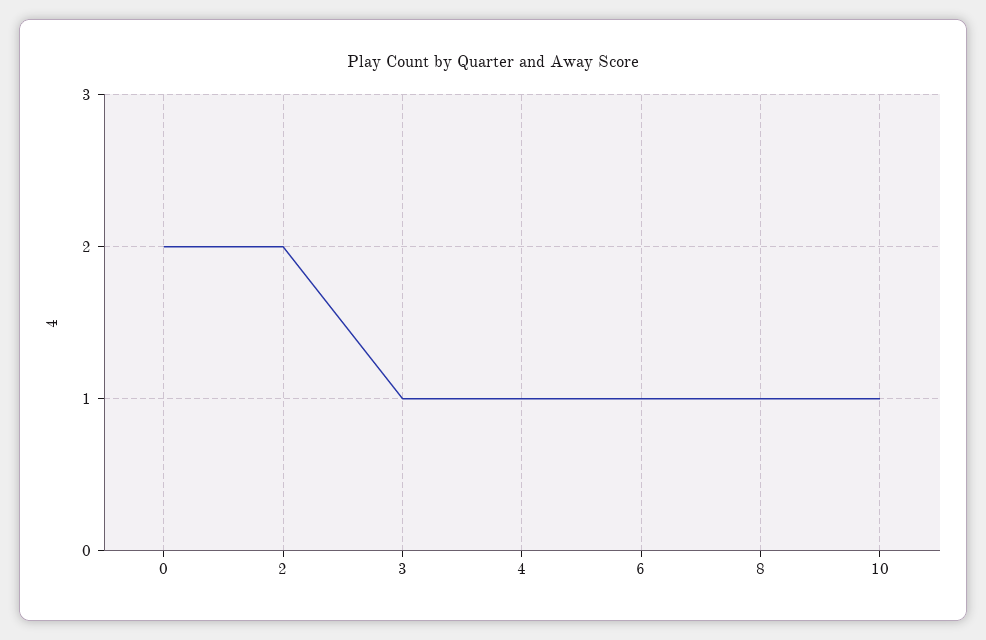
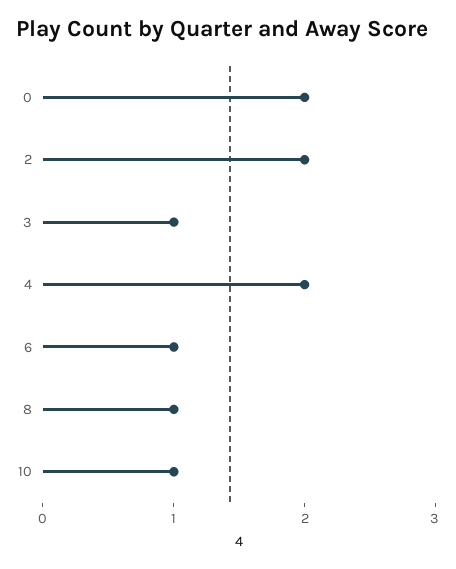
  {
    "0": 2,
    "2": 2,
    "3": 1,
-   "4": 1,
+   "4": 2,
    "6": 1,
    "8": 1,
    "10": 1
  }

